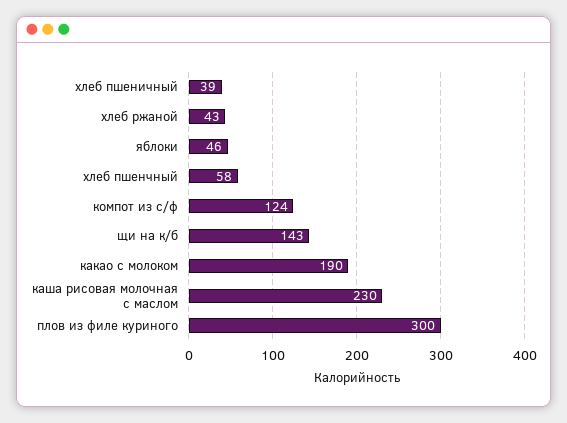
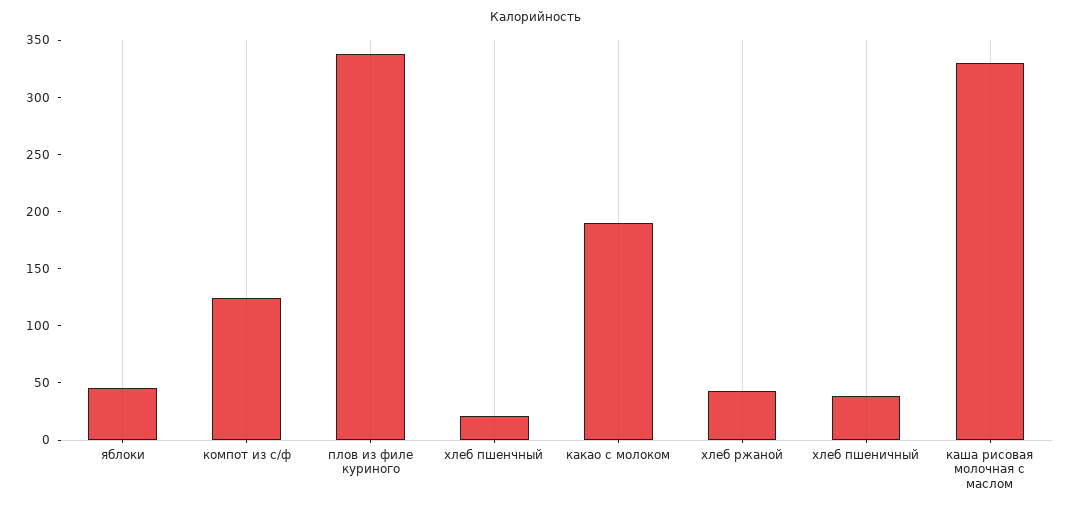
  {
    "хлеб пшеничный": 39,
    "хлеб ржаной": 43,
    "яблоки": 46,
-   "хлеб пшенчный": 58,
+   "хлеб пшенчный": 20,
    "компот из с/ф": 124,
-   "щи на к/б": 143,
    "какао с молоком": 190,
-   "каша рисовая молочная с маслом": 230,
+   "каша рисовая молочная с маслом": 330,
-   "плов из филе куриного": 300
+   "плов из филе куриного": 340
  }

